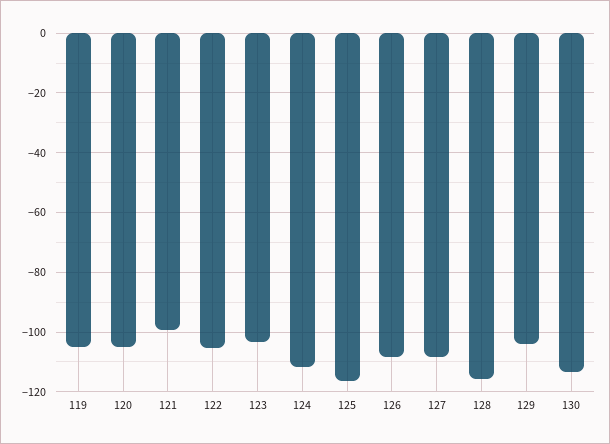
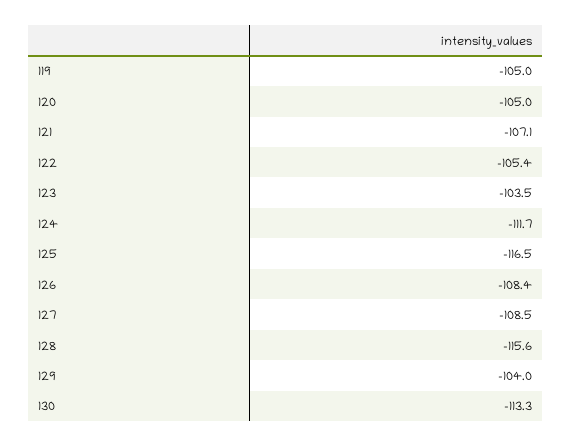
  {
    "119": -105,
    "120": -105,
-   "121": -100,
+   "121": -107.1,
    "122": -105.4,
    "123": -103.5,
    "124": -111.7,
    "125": -116.5,
    "126": -108.4,
    "127": -108.5,
    "128": -115.6,
    "129": -104,
    "130": -113.3
  }

